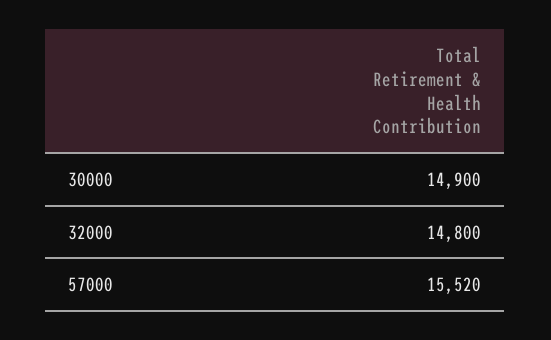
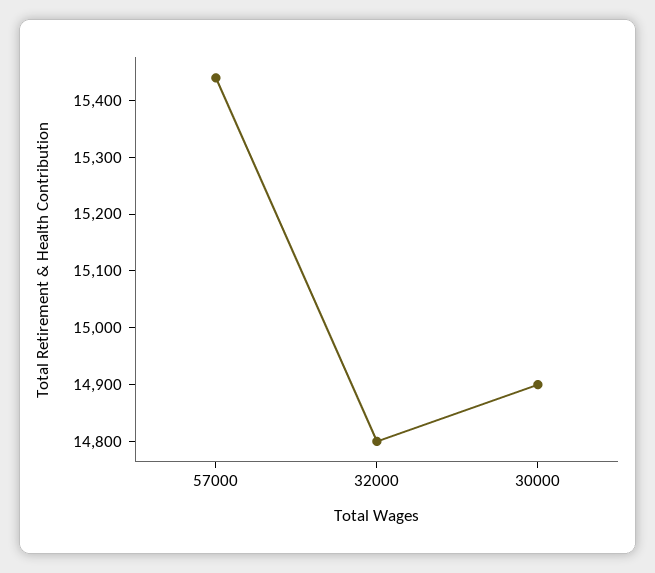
  {
    "30000": 14900,
    "32000": 14800,
-   "57000": 15520
+   "57000": 15440
  }

